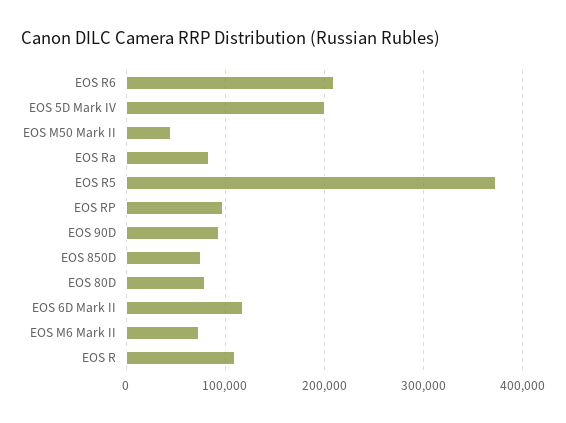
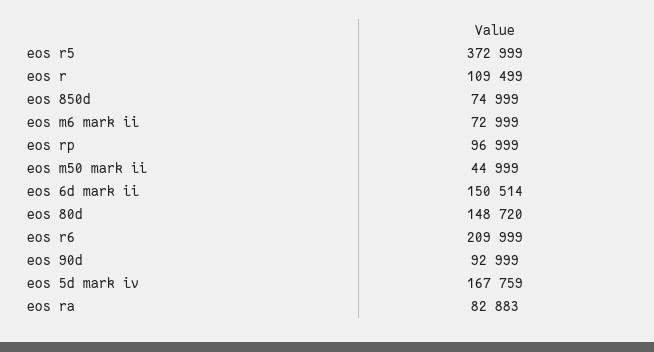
  {
    "EOS R6": 209999,
-   "EOS 5D Mark IV": 200000,
+   "EOS 5D Mark IV": 167759,
    "EOS M50 Mark II": 44999,
    "EOS Ra": 82883,
    "EOS R5": 372999,
    "EOS RP": 96999,
    "EOS 90D": 92999,
    "EOS 850D": 74999,
-   "EOS 80D": 80000,
+   "EOS 80D": 148720,
-   "EOS 6D Mark II": 120000,
+   "EOS 6D Mark II": 150514,
    "EOS M6 Mark II": 72999,
    "EOS R": 109499
  }

